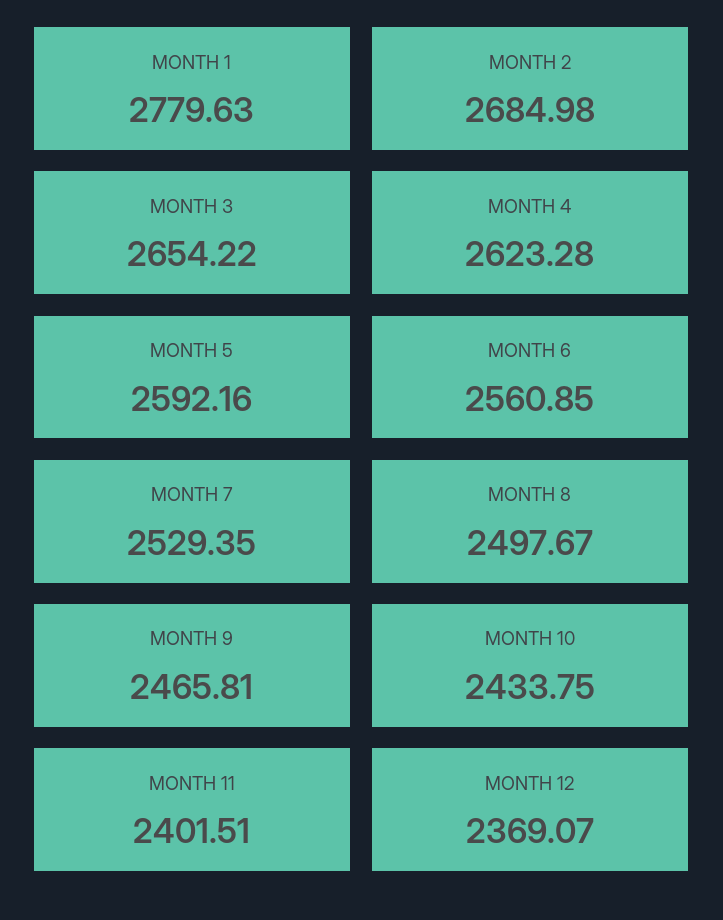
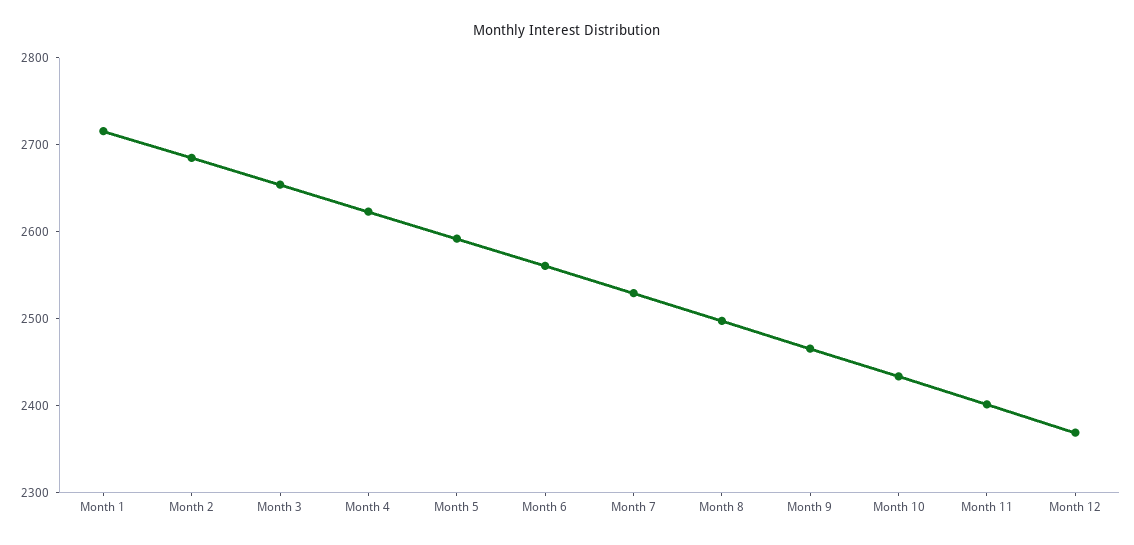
  {
-   "MONTH 1": 2779.63,
+   "MONTH 1": 2720,
    "MONTH 2": 2684.98,
    "MONTH 3": 2654.22,
    "MONTH 4": 2623.28,
    "MONTH 5": 2592.16,
    "MONTH 6": 2560.85,
    "MONTH 7": 2529.35,
    "MONTH 8": 2497.67,
    "MONTH 9": 2465.81,
    "MONTH 10": 2433.75,
    "MONTH 11": 2401.51,
    "MONTH 12": 2369.07
  }

